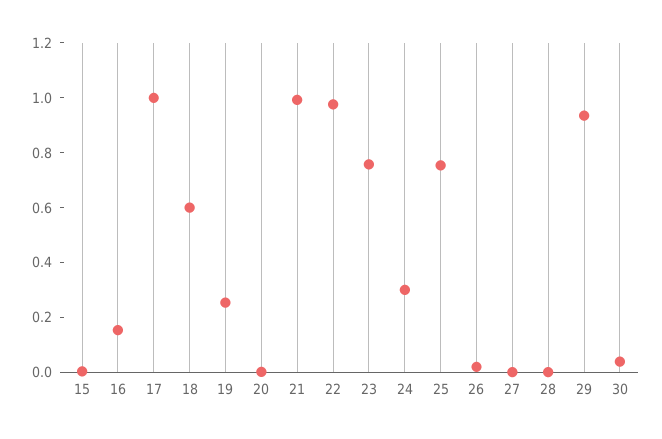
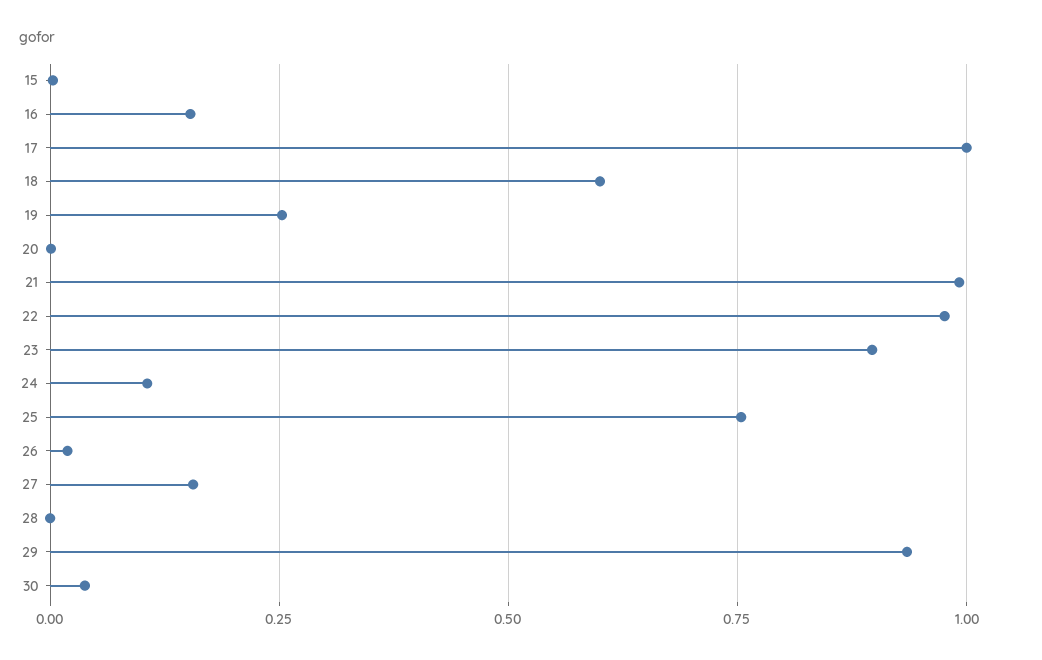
  {
    "15": 0,
    "16": 0.15,
    "17": 1,
    "18": 0.6,
    "19": 0.25,
    "20": 0,
    "21": 1,
    "22": 0.975,
-   "23": 0.75,
+   "23": 0.9,
-   "24": 0.3,
+   "24": 0.1,
    "25": 0.75,
    "26": 0.025,
-   "27": 0,
+   "27": 0.15,
    "28": 0,
    "29": 0.925,
    "30": 0.05
  }

